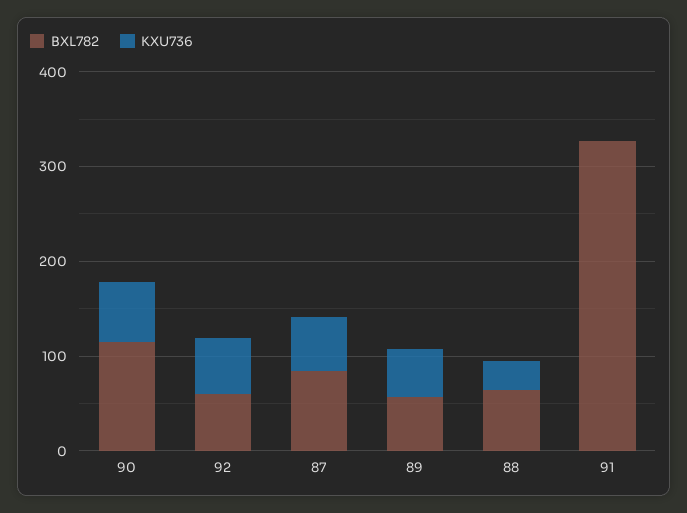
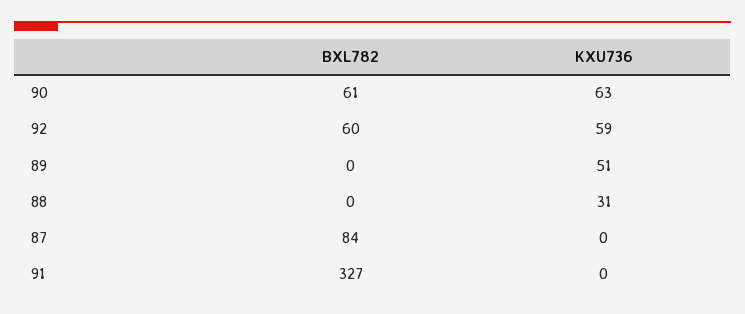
  {
    "BXL782": {
-     "90": 120,
+     "90": 61,
      "92": 60,
      "87": 84,
-     "89": 60,
+     "89": 0,
-     "88": 60,
+     "88": 0,
      "91": 327
    },
    "KXU736": {
      "90": 63,
      "92": 59,
-     "87": 60,
+     "87": 0,
      "89": 51,
      "88": 31,
      "91": 0
    }
  }

